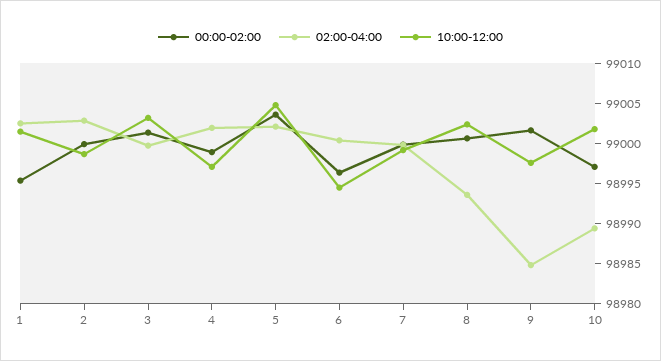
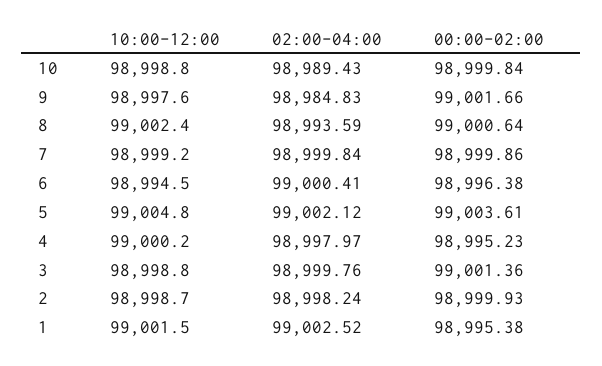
  {
    "00:00-02:00": {
      "1": 98995.38,
      "2": 98999.93,
      "3": 99001.36,
-     "4": 98999,
+     "4": 98995.23,
      "5": 99003.61,
      "6": 98996.38,
      "7": 98999.86,
      "8": 99000.64,
      "9": 99001.66,
-     "10": 98997
+     "10": 98999.84
    },
    "02:00-04:00": {
      "1": 99002.52,
-     "2": 99003,
+     "2": 98998.24,
      "3": 98999.76,
-     "4": 99002,
+     "4": 98997.97,
      "5": 99002.12,
      "6": 99000.41,
      "7": 98999.84,
      "8": 98993.59,
      "9": 98984.83,
      "10": 98989.43
    },
    "10:00-12:00": {
      "1": 99001.5,
      "2": 98998.7,
-     "3": 99003,
+     "3": 98998.8,
-     "4": 98997,
+     "4": 99000.2,
      "5": 99004.8,
      "6": 98994.5,
      "7": 98999.2,
      "8": 99002.4,
      "9": 98997.6,
-     "10": 99002
+     "10": 98998.8
    }
  }

